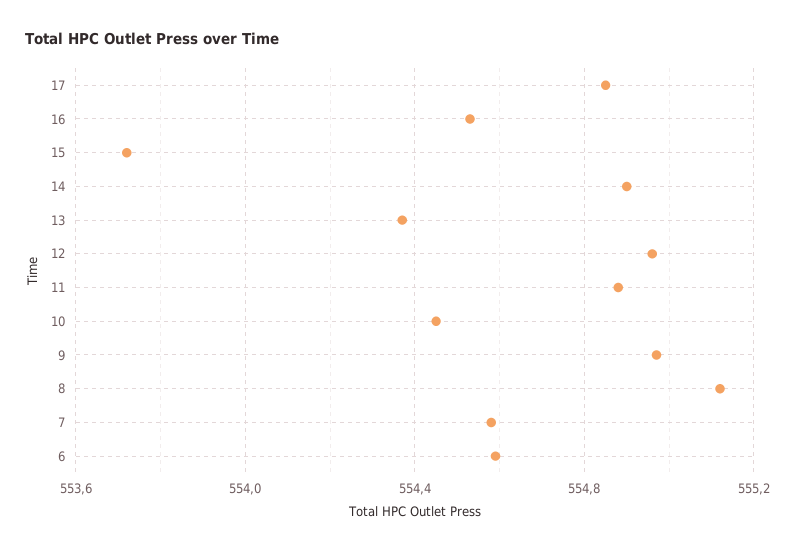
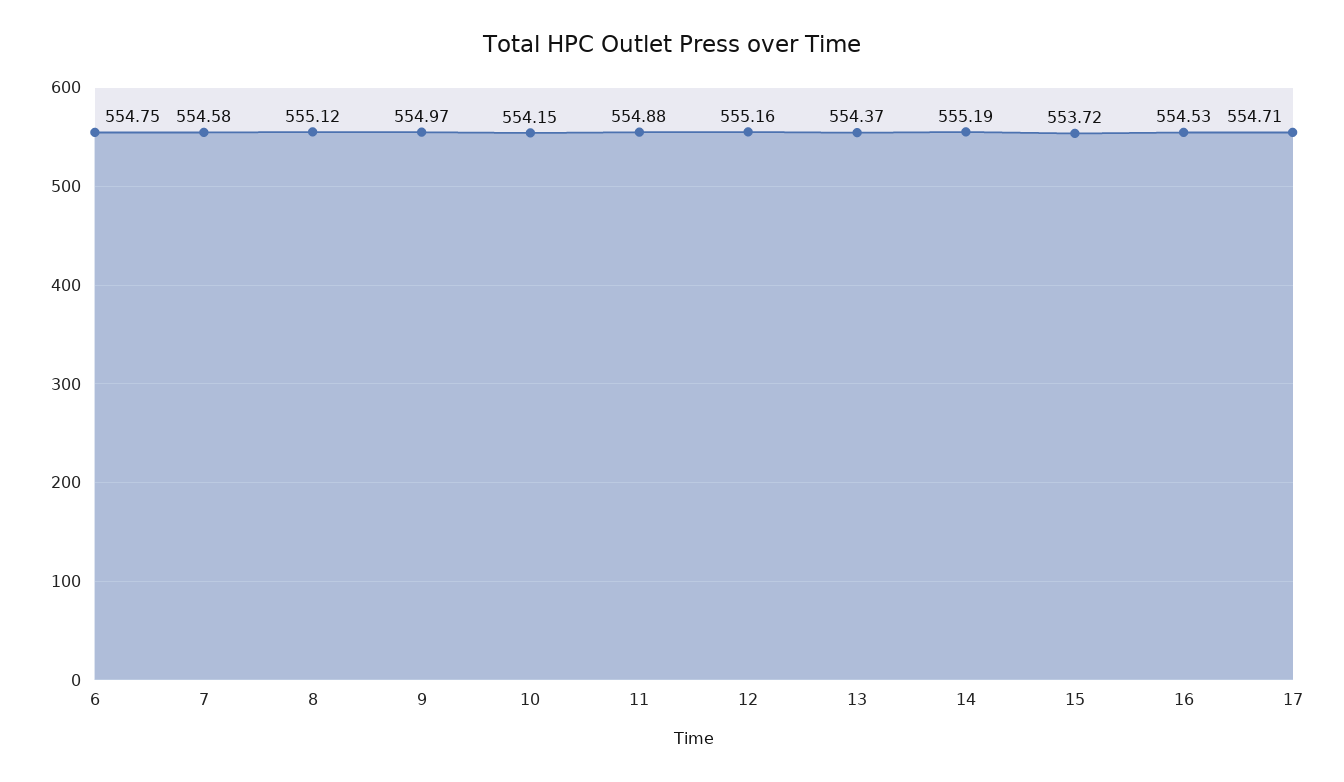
  {
-   "17": 554.85,
+   "17": 554.71,
    "16": 554.53,
    "15": 553.72,
-   "14": 554.9,
+   "14": 555.19,
    "13": 554.37,
-   "12": 554.95,
+   "12": 555.16,
    "11": 554.88,
-   "10": 554.45,
+   "10": 554.15,
    "9": 554.97,
    "8": 555.12,
    "7": 554.58,
-   "6": 554.6
+   "6": 554.75
  }

